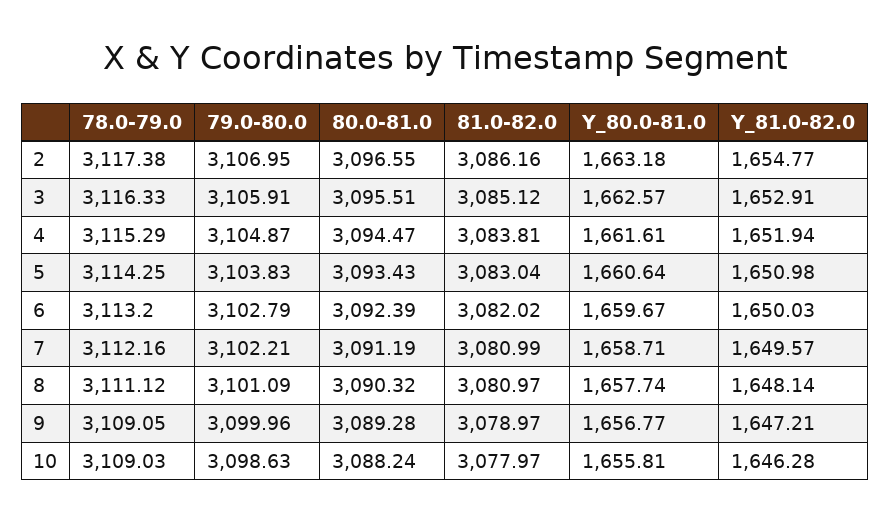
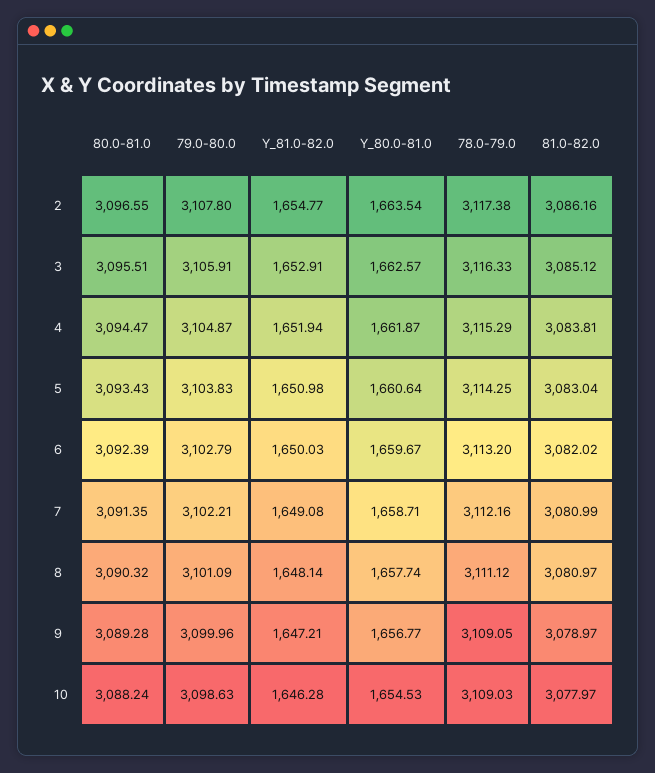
  {
    "78.0-79.0": {
      "2": 3117.38,
      "3": 3116.33,
      "4": 3115.29,
      "5": 3114.25,
      "6": 3113.2,
      "7": 3112.16,
      "8": 3111.12,
      "9": 3109.05,
      "10": 3109.03
    },
    "79.0-80.0": {
-     "2": 3106.95,
+     "2": 3107.8,
      "3": 3105.91,
      "4": 3104.87,
      "5": 3103.83,
      "6": 3102.79,
      "7": 3102.21,
      "8": 3101.09,
      "9": 3099.96,
      "10": 3098.63
    },
    "80.0-81.0": {
      "2": 3096.55,
      "3": 3095.51,
      "4": 3094.47,
      "5": 3093.43,
      "6": 3092.39,
-     "7": 3091.19,
+     "7": 3091.35,
      "8": 3090.32,
      "9": 3089.28,
      "10": 3088.24
    },
    "81.0-82.0": {
      "2": 3086.16,
      "3": 3085.12,
      "4": 3083.81,
      "5": 3083.04,
      "6": 3082.02,
      "7": 3080.99,
      "8": 3080.97,
      "9": 3078.97,
      "10": 3077.97
    },
    "Y_80.0-81.0": {
-     "2": 1663.18,
+     "2": 1663.54,
      "3": 1662.57,
-     "4": 1661.61,
+     "4": 1661.87,
      "5": 1660.64,
      "6": 1659.67,
      "7": 1658.71,
      "8": 1657.74,
      "9": 1656.77,
-     "10": 1655.81
+     "10": 1654.53
    },
    "Y_81.0-82.0": {
      "2": 1654.77,
      "3": 1652.91,
      "4": 1651.94,
      "5": 1650.98,
      "6": 1650.03,
-     "7": 1649.57,
+     "7": 1649.08,
      "8": 1648.14,
      "9": 1647.21,
      "10": 1646.28
    }
  }

